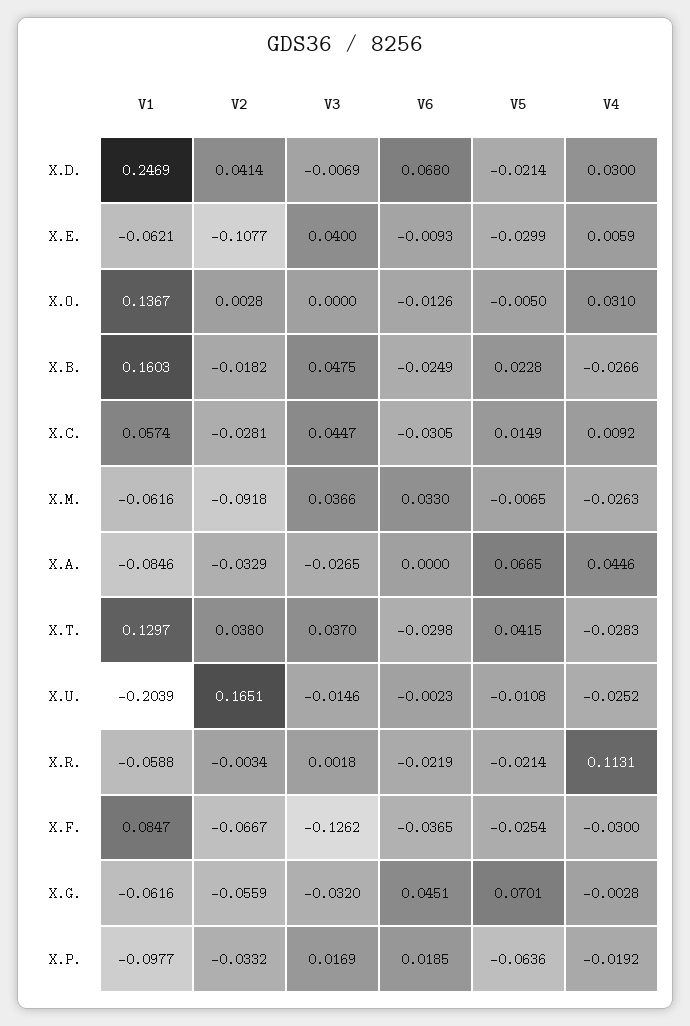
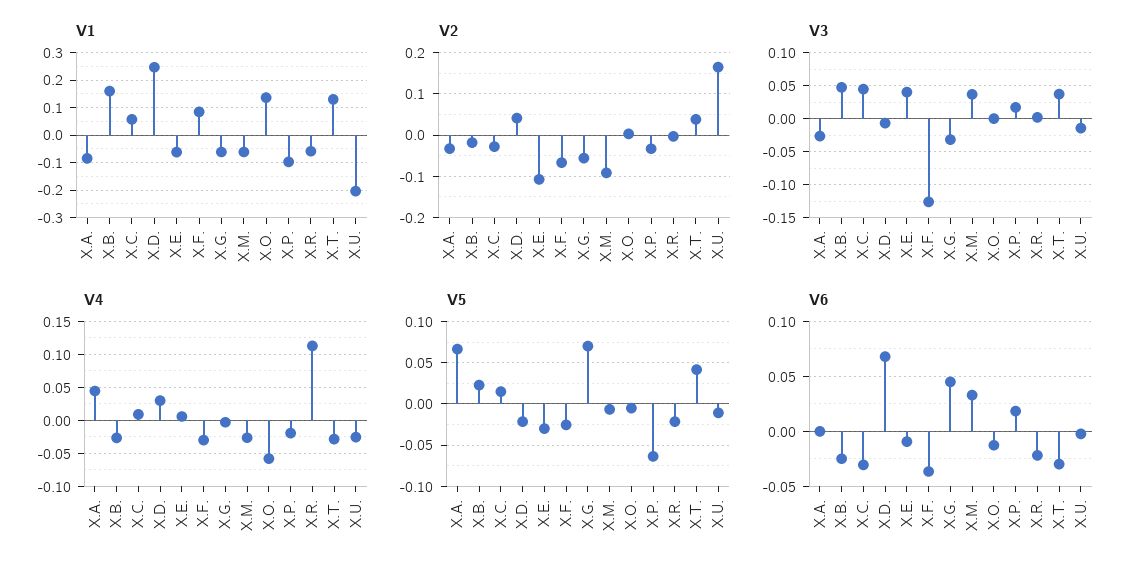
  {
    "V1": {
      "X.D.": 0.2469,
      "X.E.": -0.0621,
      "X.O.": 0.1367,
      "X.B.": 0.1603,
      "X.C.": 0.0574,
      "X.M.": -0.0616,
      "X.A.": -0.0846,
      "X.T.": 0.1297,
      "X.U.": -0.2039,
      "X.R.": -0.0588,
      "X.F.": 0.0847,
      "X.G.": -0.0616,
      "X.P.": -0.0977
    },
    "V2": {
      "X.D.": 0.0414,
      "X.E.": -0.1077,
      "X.O.": 0.0028,
      "X.B.": -0.0182,
      "X.C.": -0.0281,
      "X.M.": -0.0918,
      "X.A.": -0.0329,
      "X.T.": 0.038,
      "X.U.": 0.1651,
      "X.R.": -0.0034,
      "X.F.": -0.0667,
      "X.G.": -0.0559,
      "X.P.": -0.0332
    },
    "V3": {
      "X.D.": -0.0069,
      "X.E.": 0.04,
      "X.O.": 0,
      "X.B.": 0.0475,
      "X.C.": 0.0447,
      "X.M.": 0.0366,
      "X.A.": -0.0265,
      "X.T.": 0.037,
      "X.U.": -0.0146,
      "X.R.": 0.0018,
      "X.F.": -0.1262,
      "X.G.": -0.032,
      "X.P.": 0.0169
    },
    "V6": {
      "X.D.": 0.068,
      "X.E.": -0.0093,
      "X.O.": -0.0126,
      "X.B.": -0.0249,
      "X.C.": -0.0305,
      "X.M.": 0.033,
      "X.A.": 0,
      "X.T.": -0.0298,
      "X.U.": -0.0023,
      "X.R.": -0.0219,
      "X.F.": -0.0365,
      "X.G.": 0.0451,
      "X.P.": 0.0185
    },
    "V5": {
      "X.D.": -0.0214,
      "X.E.": -0.0299,
      "X.O.": -0.005,
      "X.B.": 0.0228,
      "X.C.": 0.0149,
      "X.M.": -0.0065,
      "X.A.": 0.0665,
      "X.T.": 0.0415,
      "X.U.": -0.0108,
      "X.R.": -0.0214,
      "X.F.": -0.0254,
      "X.G.": 0.0701,
      "X.P.": -0.0636
    },
    "V4": {
      "X.D.": 0.03,
      "X.E.": 0.0059,
-     "X.O.": 0.031,
+     "X.O.": -0.06,
      "X.B.": -0.0266,
      "X.C.": 0.0092,
      "X.M.": -0.0263,
      "X.A.": 0.0446,
      "X.T.": -0.0283,
      "X.U.": -0.0252,
      "X.R.": 0.1131,
      "X.F.": -0.03,
      "X.G.": -0.0028,
      "X.P.": -0.0192
    }
  }

